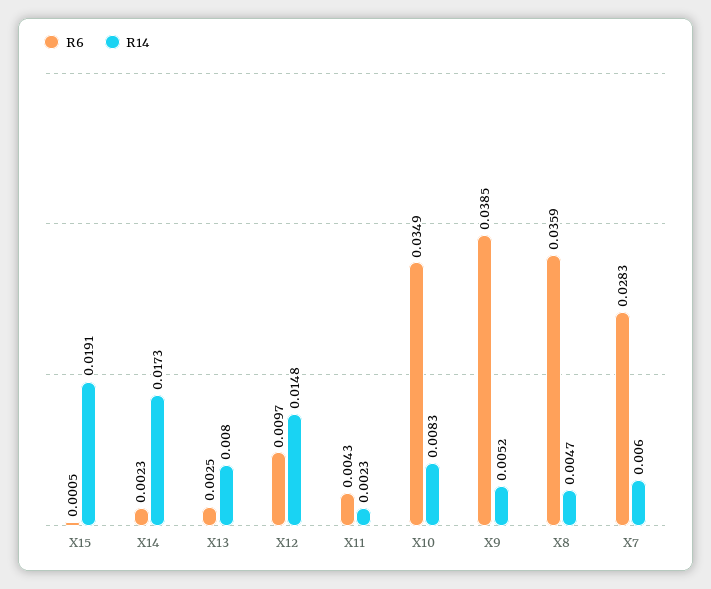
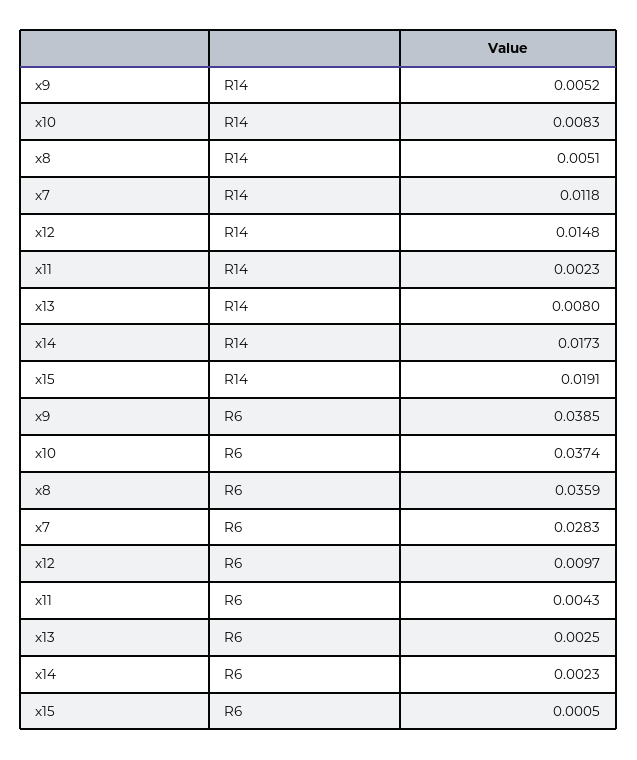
  {
    "R6": {
      "X15": 0.0005,
      "X14": 0.0023,
      "X13": 0.0025,
      "X12": 0.0097,
      "X11": 0.0043,
-     "X10": 0.0349,
+     "X10": 0.0374,
      "X9": 0.0385,
      "X8": 0.0359,
      "X7": 0.0283
    },
    "R14": {
      "X15": 0.0191,
      "X14": 0.0173,
      "X13": 0.008,
      "X12": 0.0148,
      "X11": 0.0023,
      "X10": 0.0083,
      "X9": 0.0052,
-     "X8": 0.0047,
+     "X8": 0.0051,
-     "X7": 0.006
+     "X7": 0.0118
    }
  }

